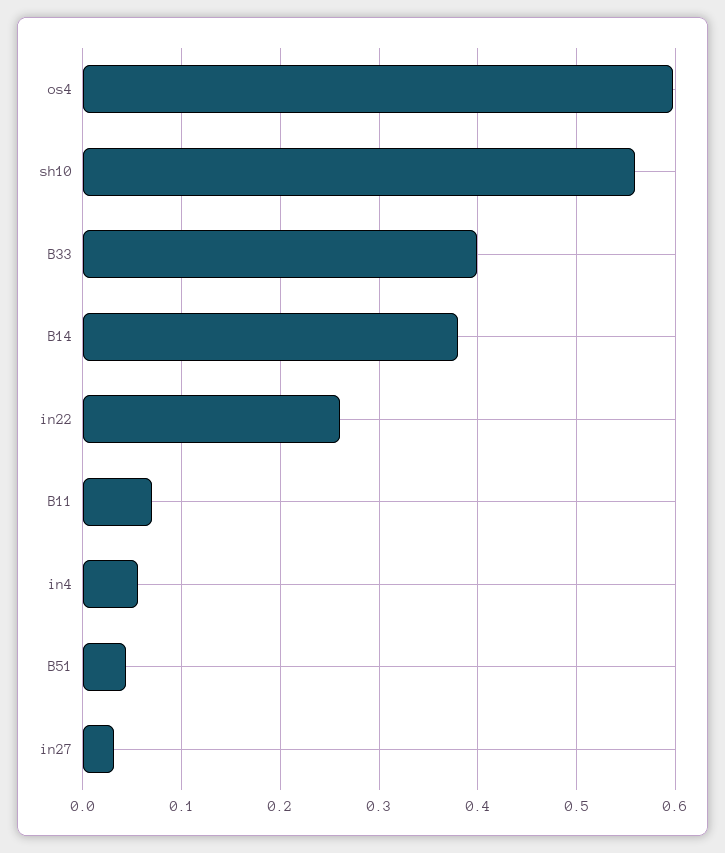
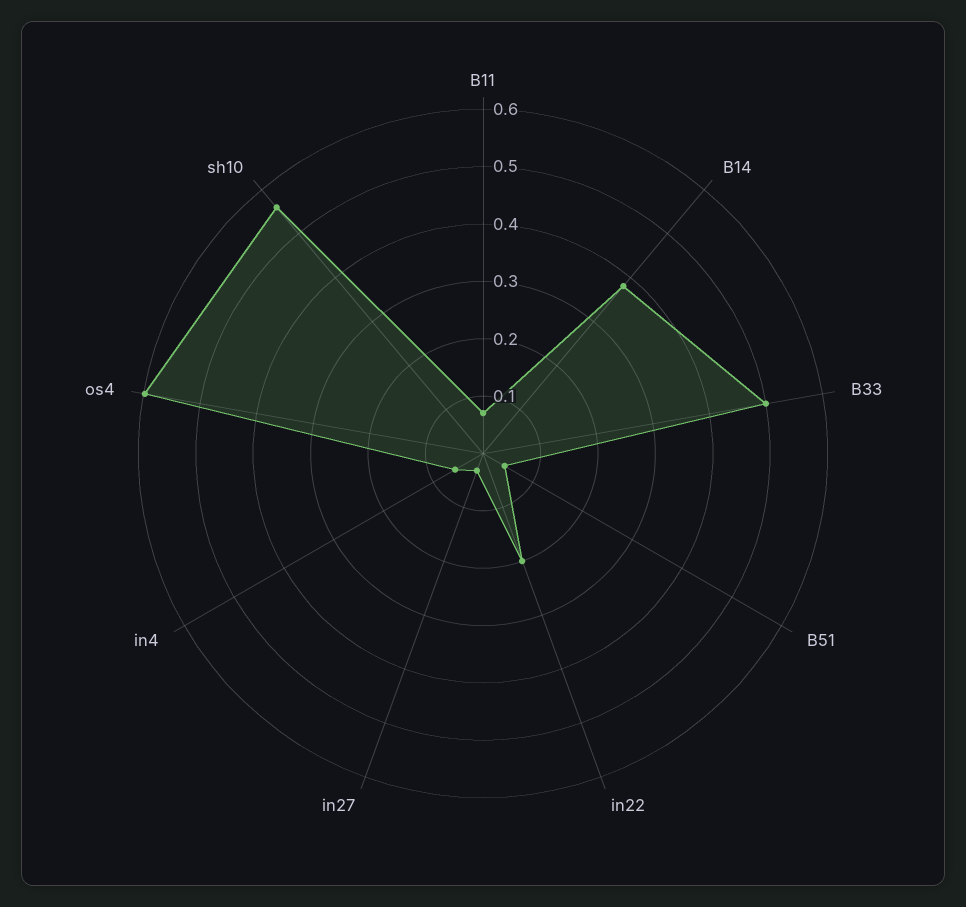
  {
    "os4": 0.6,
    "sh10": 0.56,
-   "B33": 0.4,
+   "B33": 0.5,
    "B14": 0.38,
-   "in22": 0.26,
+   "in22": 0.2,
    "B11": 0.07,
    "in4": 0.06,
    "B51": 0.04,
    "in27": 0.03
  }

